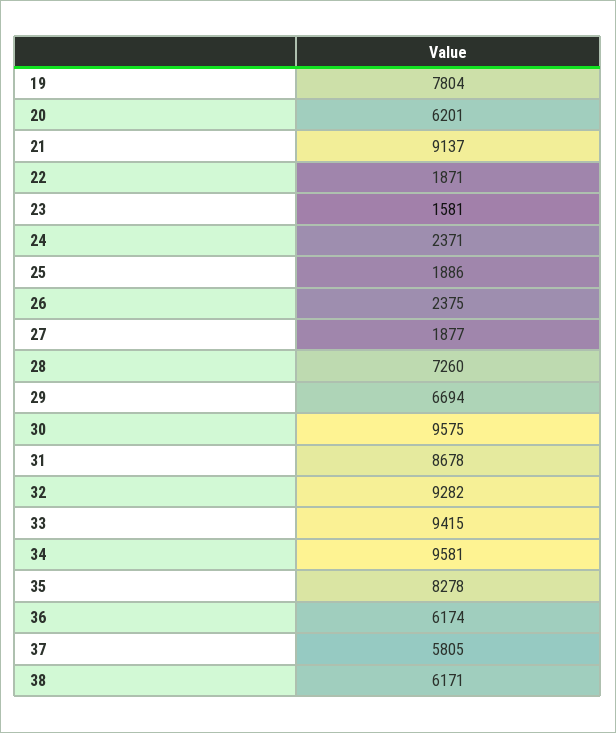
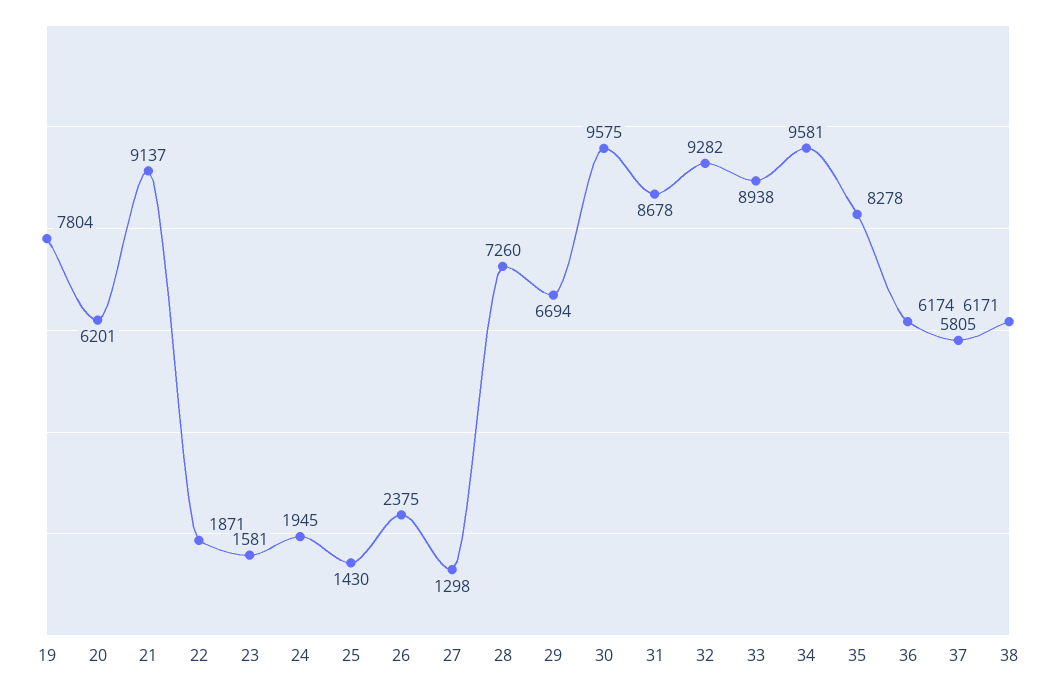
  {
    "19": 7804,
    "20": 6201,
    "21": 9137,
    "22": 1871,
    "23": 1581,
-   "24": 2371,
+   "24": 1945,
-   "25": 1886,
+   "25": 1430,
    "26": 2375,
-   "27": 1877,
+   "27": 1298,
    "28": 7260,
    "29": 6694,
    "30": 9575,
    "31": 8678,
    "32": 9282,
-   "33": 9415,
+   "33": 8938,
    "34": 9581,
    "35": 8278,
    "36": 6174,
    "37": 5805,
    "38": 6171
  }

